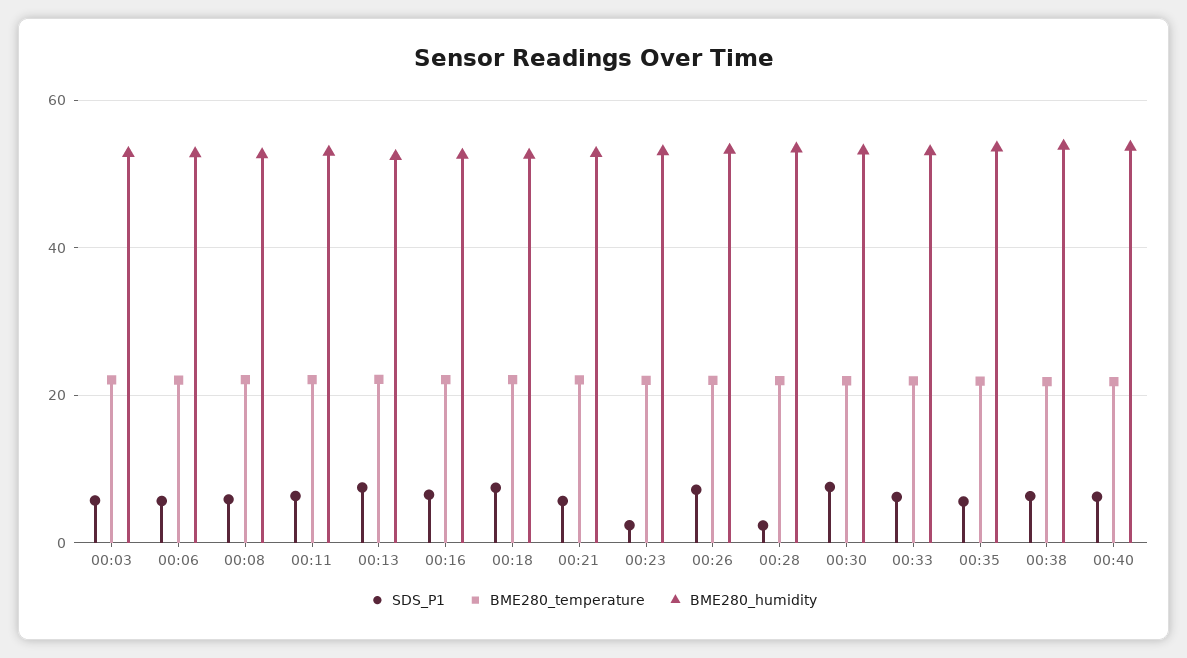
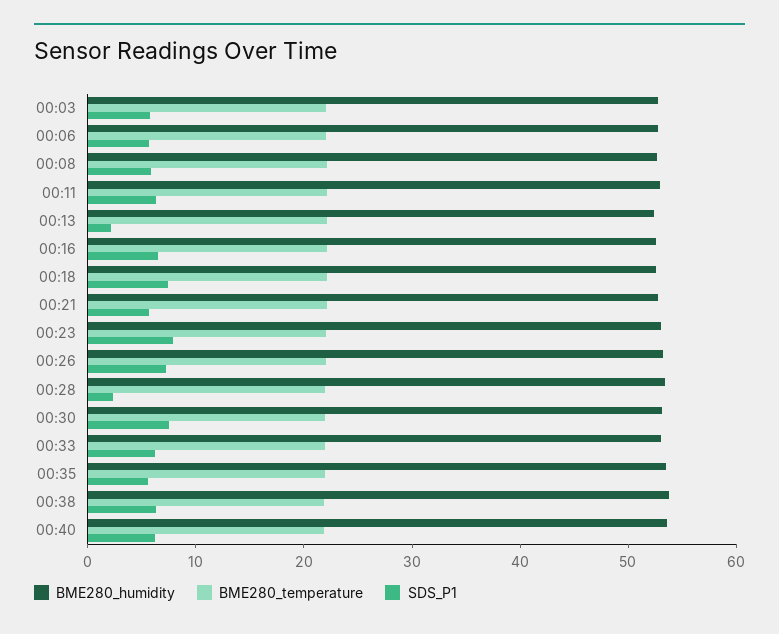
  {
    "SDS_P1": {
      "00:03": 6,
      "00:06": 6,
      "00:08": 6,
      "00:11": 6,
-     "00:13": 8,
+     "00:13": 2,
      "00:16": 6,
      "00:18": 8,
      "00:21": 6,
-     "00:23": 2,
+     "00:23": 8,
      "00:26": 8,
      "00:28": 2,
      "00:30": 8,
      "00:33": 6,
      "00:35": 6,
      "00:38": 6,
      "00:40": 6
    },
    "BME280_temperature": {
      "00:03": 22,
      "00:06": 22,
      "00:08": 22,
      "00:11": 22,
      "00:13": 22,
      "00:16": 22,
      "00:18": 22,
      "00:21": 22,
      "00:23": 22,
      "00:26": 22,
      "00:28": 22,
      "00:30": 22,
      "00:33": 22,
      "00:35": 22,
      "00:38": 22,
      "00:40": 22
    },
    "BME280_humidity": {
      "00:03": 52,
      "00:06": 52,
      "00:08": 52,
      "00:11": 52,
      "00:13": 52,
      "00:16": 52,
      "00:18": 52,
      "00:21": 52,
      "00:23": 54,
      "00:26": 54,
      "00:28": 54,
      "00:30": 54,
      "00:33": 54,
      "00:35": 54,
      "00:38": 54,
      "00:40": 54
    }
  }

